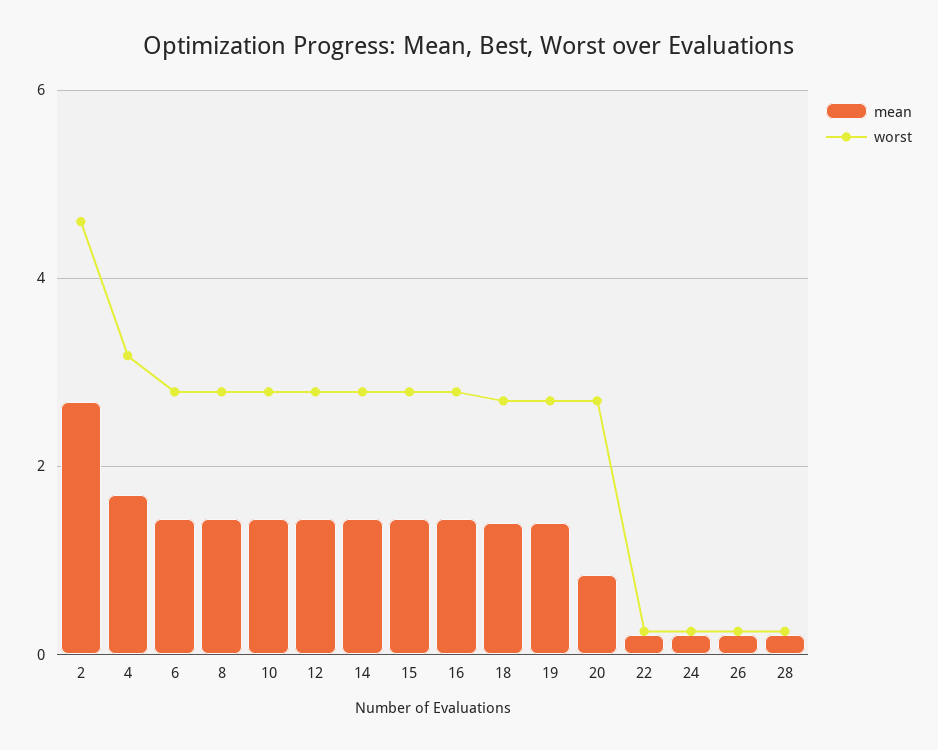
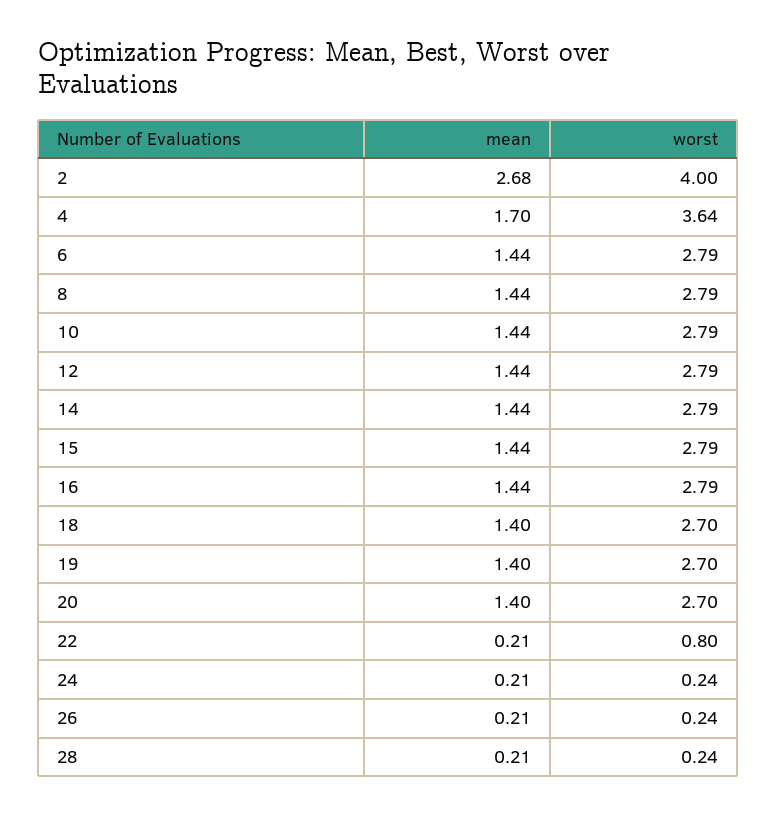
  {
    "mean": {
      "2": 2.68,
      "4": 1.7,
      "6": 1.44,
      "8": 1.44,
      "10": 1.44,
      "12": 1.44,
      "14": 1.44,
      "15": 1.44,
      "16": 1.44,
      "18": 1.4,
      "19": 1.4,
-     "20": 0.8,
+     "20": 1.4,
      "22": 0.21,
      "24": 0.21,
      "26": 0.21,
      "28": 0.21
    },
    "worst": {
-     "2": 4.6,
+     "2": 4,
-     "4": 3.2,
+     "4": 3.64,
      "6": 2.79,
      "8": 2.79,
      "10": 2.79,
      "12": 2.79,
      "14": 2.79,
      "15": 2.79,
      "16": 2.79,
      "18": 2.7,
      "19": 2.7,
      "20": 2.7,
-     "22": 0.2,
+     "22": 0.8,
      "24": 0.24,
      "26": 0.24,
      "28": 0.24
    }
  }

